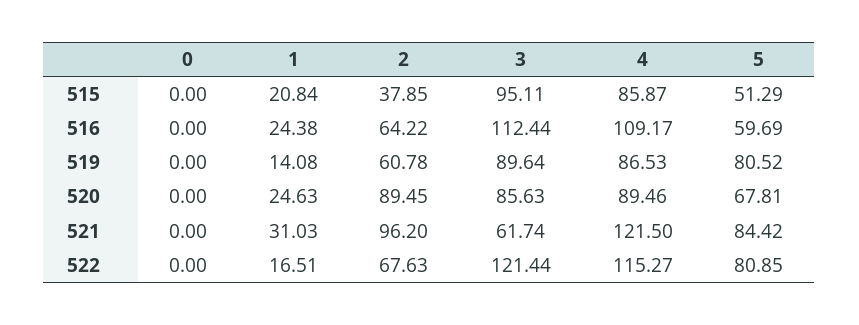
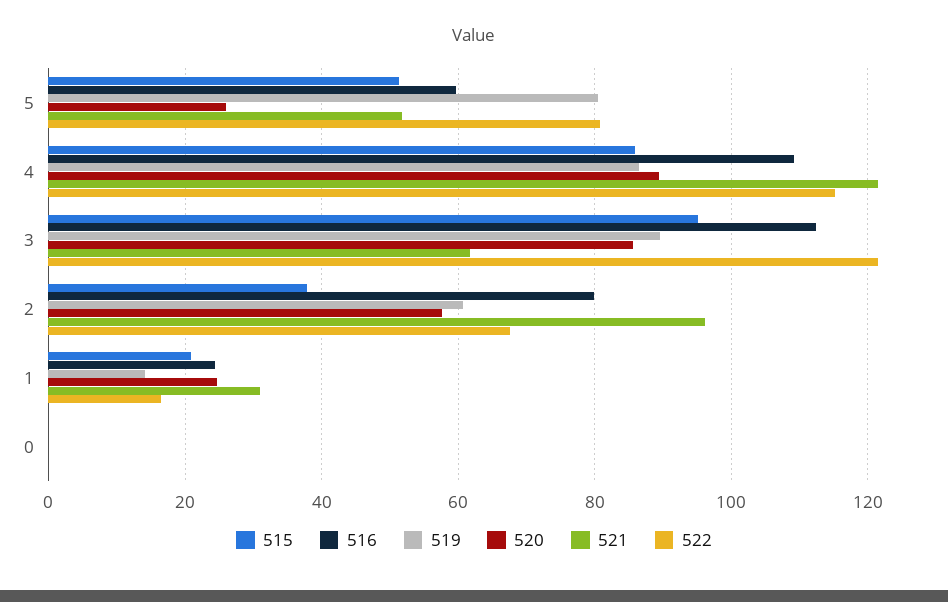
  {
    "515": {
      "0": 0,
      "1": 20.84,
      "2": 37.85,
      "3": 95.11,
      "4": 85.87,
      "5": 51.29
    },
    "516": {
      "0": 0,
      "1": 24.38,
-     "2": 64.22,
+     "2": 80,
      "3": 112.44,
      "4": 109.17,
      "5": 59.69
    },
    "519": {
      "0": 0,
      "1": 14.08,
      "2": 60.78,
      "3": 89.64,
      "4": 86.53,
      "5": 80.52
    },
    "520": {
      "0": 0,
      "1": 24.63,
-     "2": 89.45,
+     "2": 58,
      "3": 85.63,
      "4": 89.46,
-     "5": 67.81
+     "5": 26
    },
    "521": {
      "0": 0,
      "1": 31.03,
      "2": 96.2,
      "3": 61.74,
      "4": 121.5,
-     "5": 84.42
+     "5": 52
    },
    "522": {
      "0": 0,
      "1": 16.51,
      "2": 67.63,
      "3": 121.44,
      "4": 115.27,
      "5": 80.85
    }
  }

